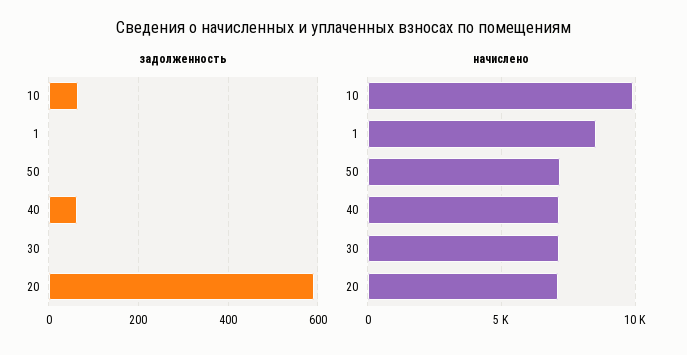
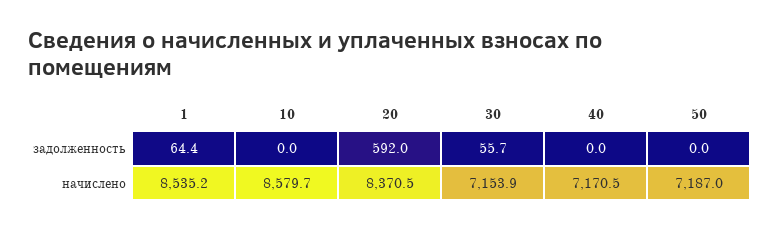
  {
    "задолженность": {
-     "10": 60,
+     "10": 0,
-     "1": 0,
+     "1": 64.4,
      "50": 0,
-     "40": 60,
+     "40": 0,
-     "30": 0,
+     "30": 55.7,
      "20": 592
    },
    "начислено": {
-     "10": 10000,
+     "10": 8579.7,
      "1": 8535.2,
      "50": 7187,
      "40": 7170.5,
      "30": 7153.9,
-     "20": 7000
+     "20": 8370.5
    }
  }

